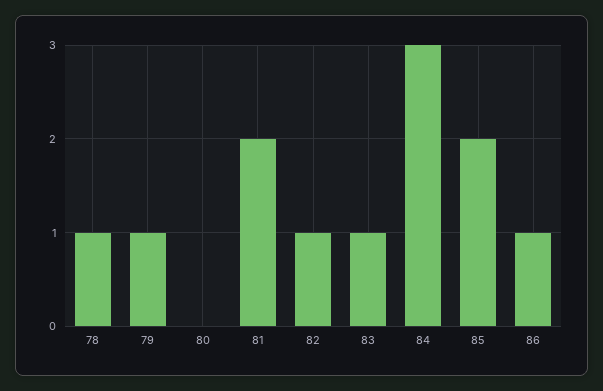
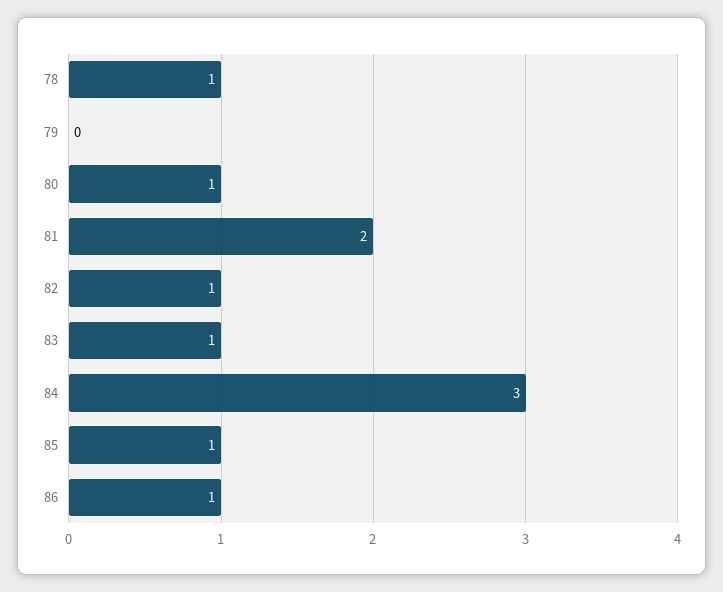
  {
    "78": 1,
-   "79": 1,
+   "79": 0,
-   "80": 0,
+   "80": 1,
    "81": 2,
    "82": 1,
    "83": 1,
    "84": 3,
-   "85": 2,
+   "85": 1,
    "86": 1
  }

